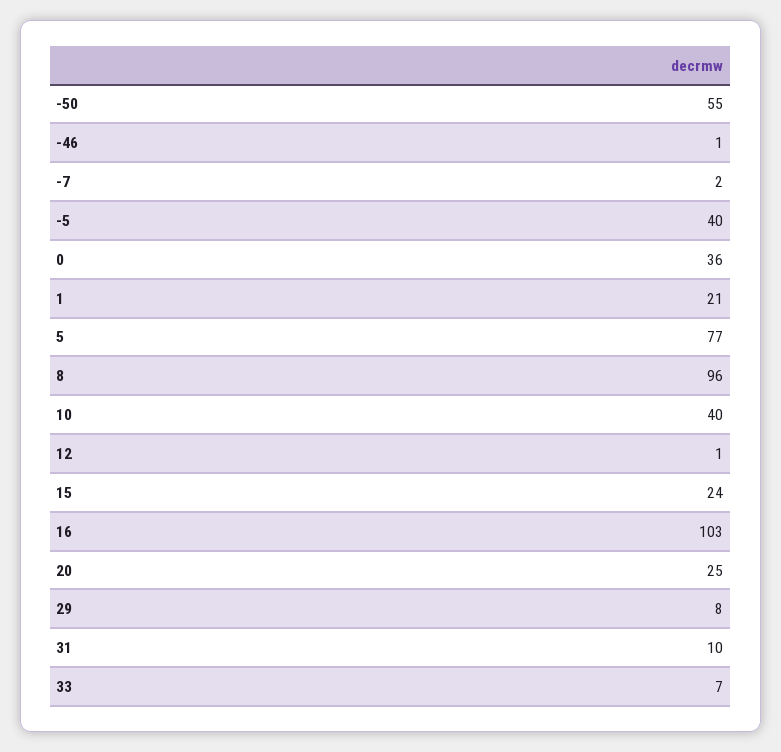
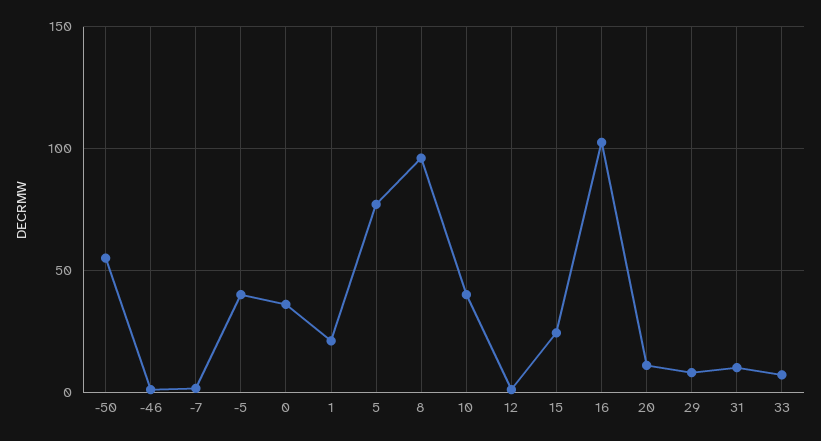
  {
    "-50": 55,
    "-46": 1,
    "-7": 2,
    "-5": 40,
    "0": 36,
    "1": 21,
    "5": 77,
    "8": 96,
    "10": 40,
    "12": 1,
    "15": 24,
    "16": 103,
-   "20": 25,
+   "20": 10,
    "29": 8,
    "31": 10,
    "33": 7
  }

